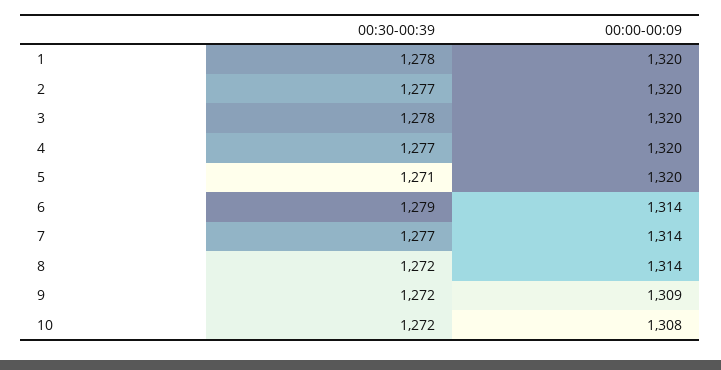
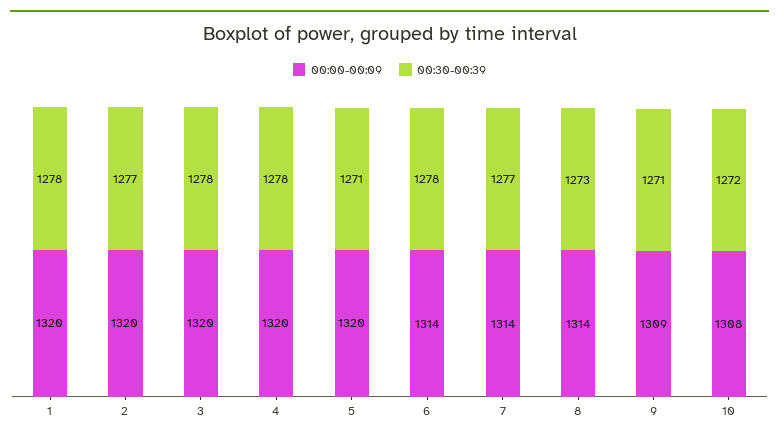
  {
    "00:30-00:39": {
      "1": 1278,
      "2": 1277,
      "3": 1278,
-     "4": 1277,
+     "4": 1278,
      "5": 1271,
-     "6": 1279,
+     "6": 1278,
      "7": 1277,
-     "8": 1272,
+     "8": 1273,
-     "9": 1272,
+     "9": 1271,
      "10": 1272
    },
    "00:00-00:09": {
      "1": 1320,
      "2": 1320,
      "3": 1320,
      "4": 1320,
      "5": 1320,
      "6": 1314,
      "7": 1314,
      "8": 1314,
      "9": 1309,
      "10": 1308
    }
  }

